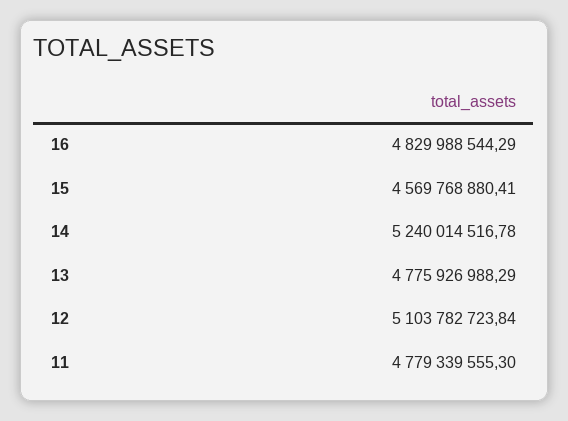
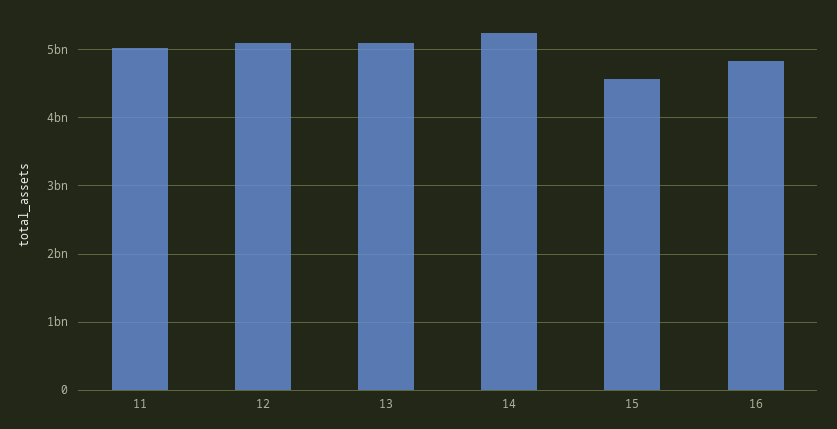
  {
    "16": 4829988544.29,
    "15": 4569768880.41,
    "14": 5240014516.78,
-   "13": 4775926988.29,
+   "13": 5100000000,
    "12": 5103782723.84,
-   "11": 4779339555.3
+   "11": 5000000000
  }

